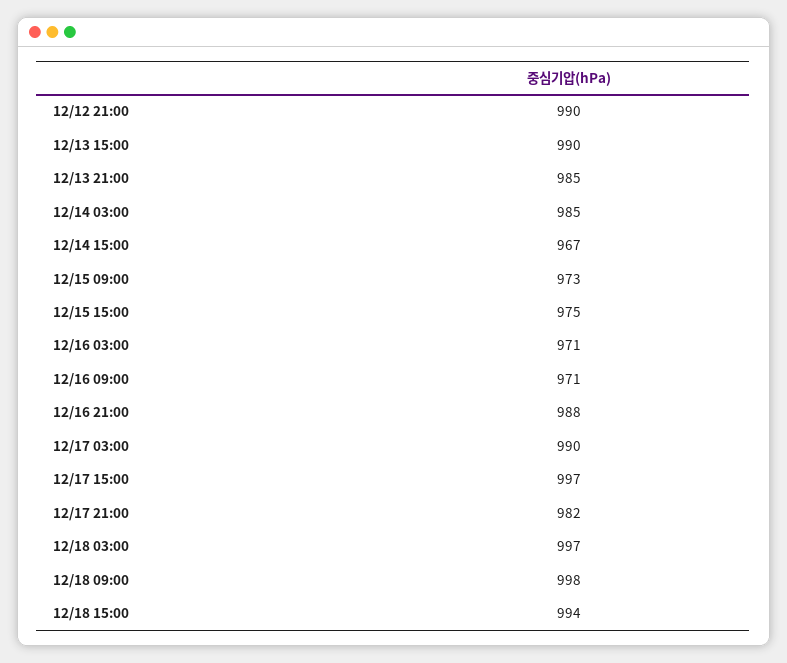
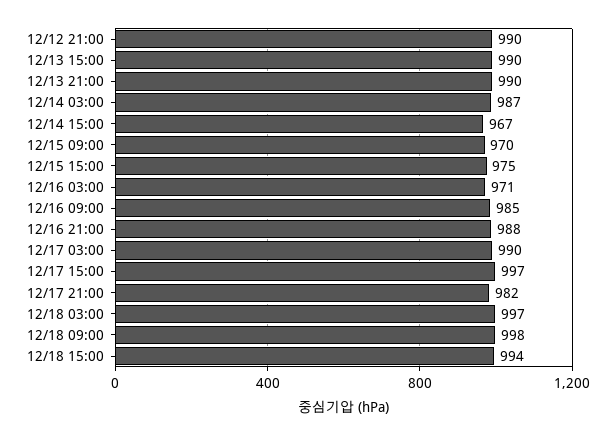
  {
    "12/12 21:00": 990,
    "12/13 15:00": 990,
-   "12/13 21:00": 985,
+   "12/13 21:00": 990,
-   "12/14 03:00": 985,
+   "12/14 03:00": 987,
    "12/14 15:00": 967,
-   "12/15 09:00": 973,
+   "12/15 09:00": 970,
    "12/15 15:00": 975,
    "12/16 03:00": 971,
-   "12/16 09:00": 971,
+   "12/16 09:00": 985,
    "12/16 21:00": 988,
    "12/17 03:00": 990,
    "12/17 15:00": 997,
    "12/17 21:00": 982,
    "12/18 03:00": 997,
    "12/18 09:00": 998,
    "12/18 15:00": 994
  }

